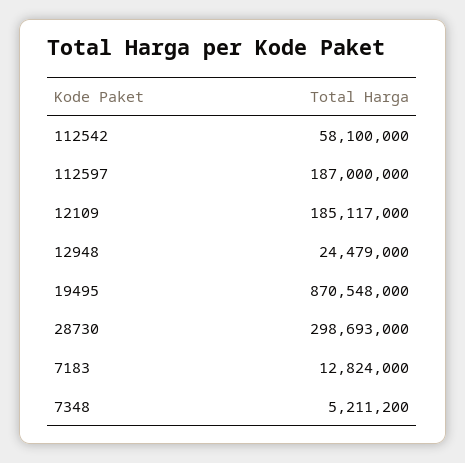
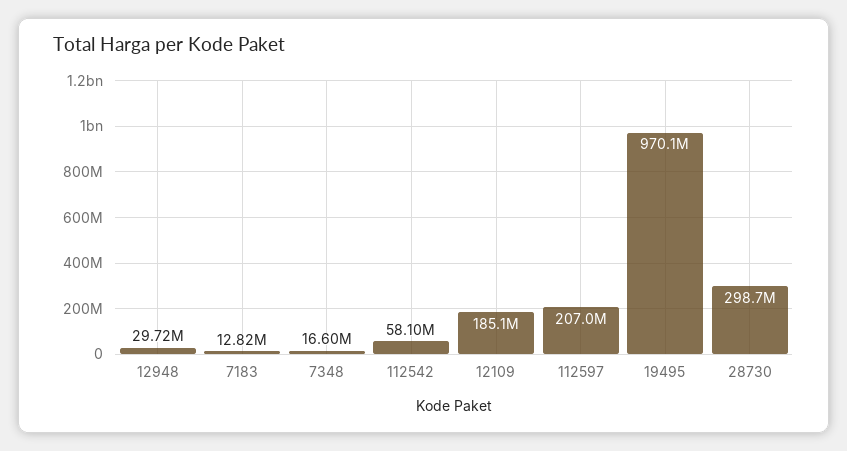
  {
    "112542": 58100000,
-   "112597": 187000000,
+   "112597": 207000000,
    "12109": 185117000,
-   "12948": 24479000,
+   "12948": 29720000,
-   "19495": 870548000,
+   "19495": 970100000,
    "28730": 298693000,
    "7183": 12824000,
-   "7348": 5211200
+   "7348": 16600000
  }

